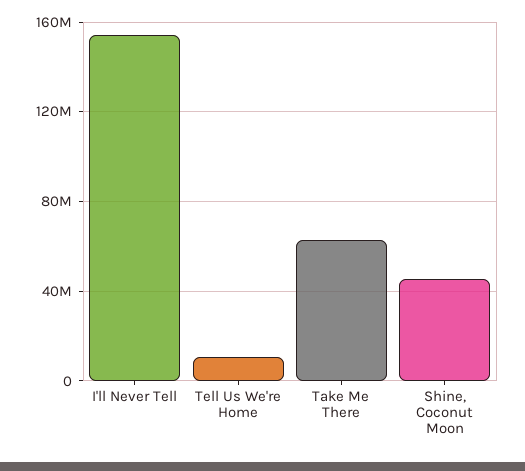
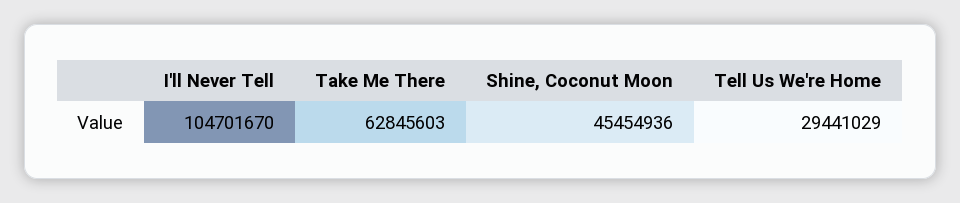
  {
-   "I'll Never Tell": 155000000,
+   "I'll Never Tell": 104701670,
-   "Tell Us We're Home": 10000000,
+   "Tell Us We're Home": 29441029,
    "Take Me There": 62845603,
    "Shine, Coconut Moon": 45454936
  }

